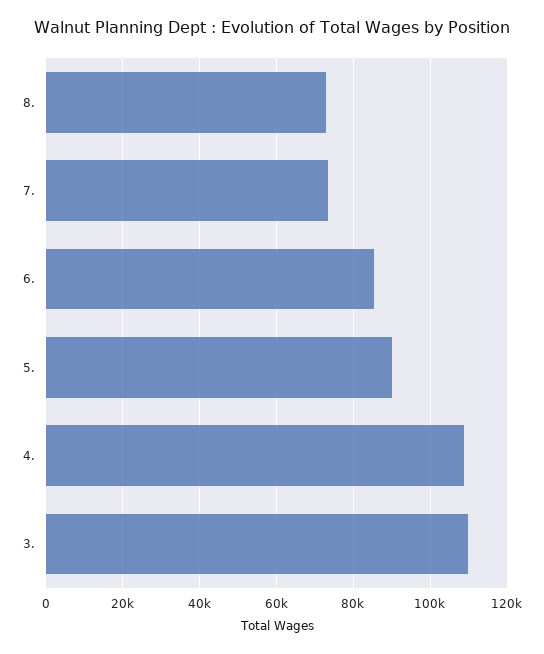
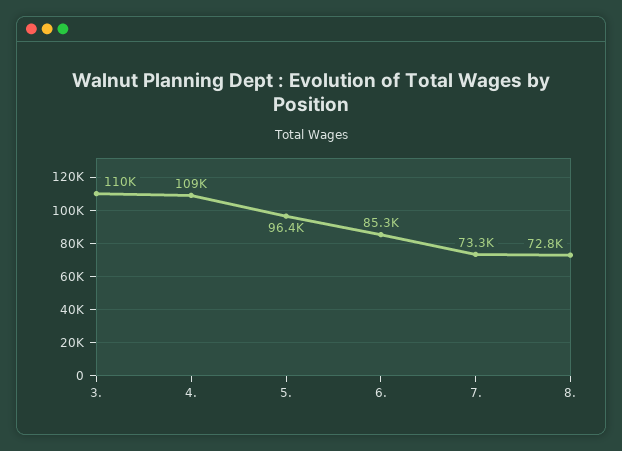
  {
    "8.": 72800,
    "7.": 73300,
    "6.": 85300,
-   "5.": 90000,
+   "5.": 96400,
    "4.": 109000,
    "3.": 110000
  }

